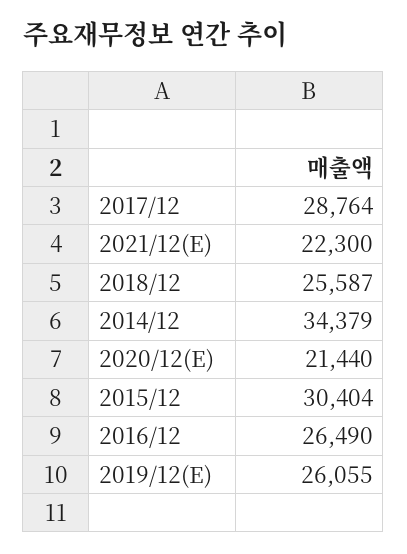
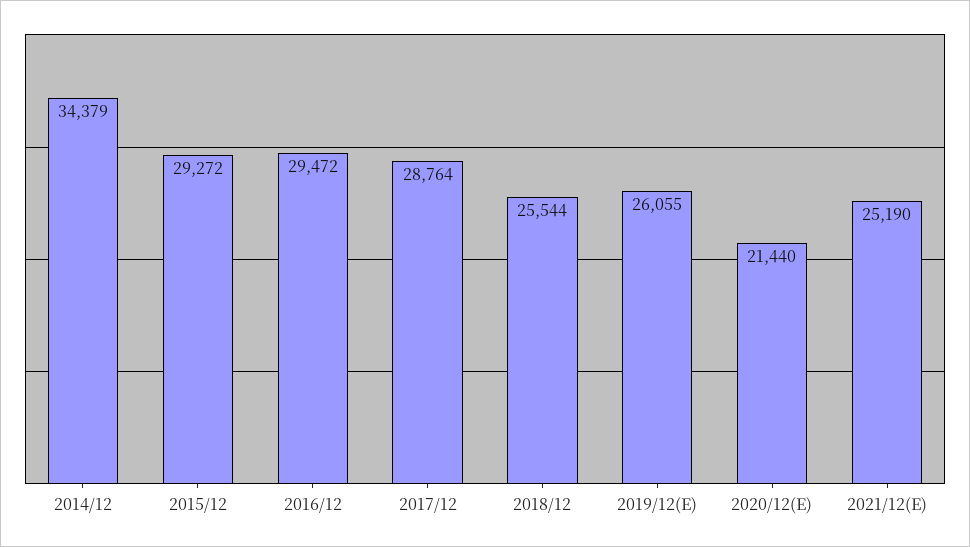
  {
    "2017/12": 28764,
-   "2021/12(E)": 22300,
+   "2021/12(E)": 25190,
-   "2018/12": 25587,
+   "2018/12": 25544,
    "2014/12": 34379,
    "2020/12(E)": 21440,
-   "2015/12": 30404,
+   "2015/12": 29272,
-   "2016/12": 26490,
+   "2016/12": 29472,
    "2019/12(E)": 26055
  }

